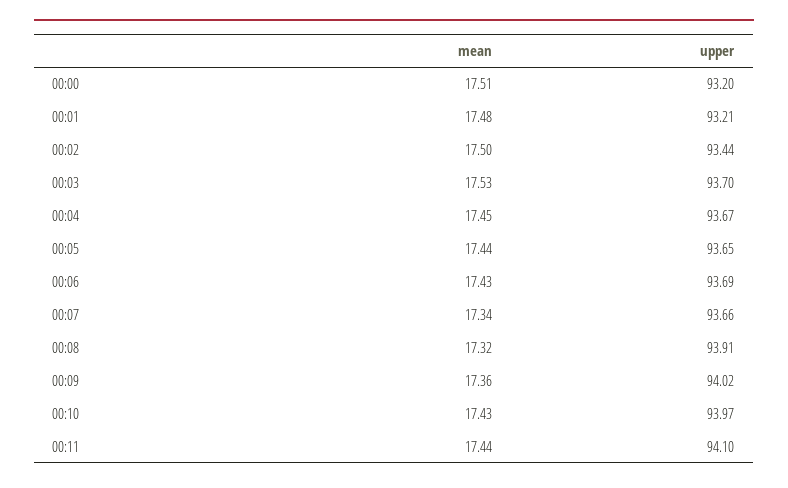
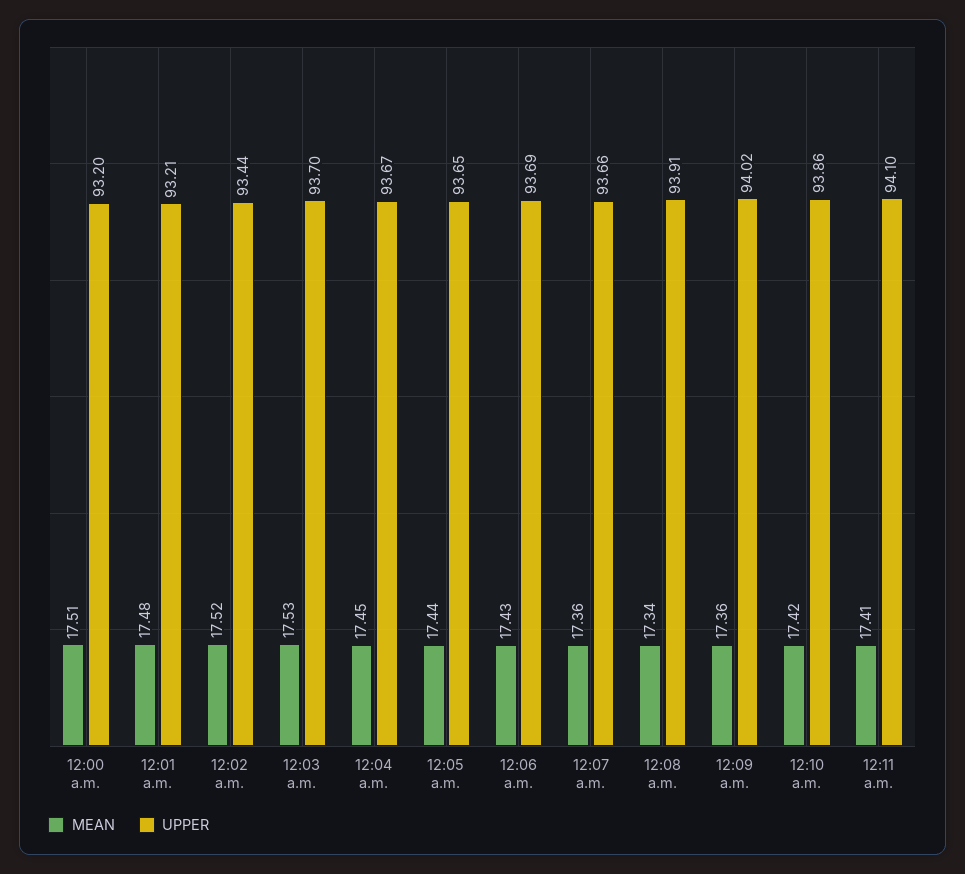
  {
    "mean": {
      "00:00": 17.51,
      "00:01": 17.48,
-     "00:02": 17.5,
+     "00:02": 17.52,
      "00:03": 17.53,
      "00:04": 17.45,
      "00:05": 17.44,
      "00:06": 17.43,
-     "00:07": 17.34,
+     "00:07": 17.36,
-     "00:08": 17.32,
+     "00:08": 17.34,
      "00:09": 17.36,
-     "00:10": 17.43,
+     "00:10": 17.42,
-     "00:11": 17.44
+     "00:11": 17.41
    },
    "upper": {
      "00:00": 93.2,
      "00:01": 93.21,
      "00:02": 93.44,
      "00:03": 93.7,
      "00:04": 93.67,
      "00:05": 93.65,
      "00:06": 93.69,
      "00:07": 93.66,
      "00:08": 93.91,
      "00:09": 94.02,
-     "00:10": 93.97,
+     "00:10": 93.86,
      "00:11": 94.1
    }
  }

